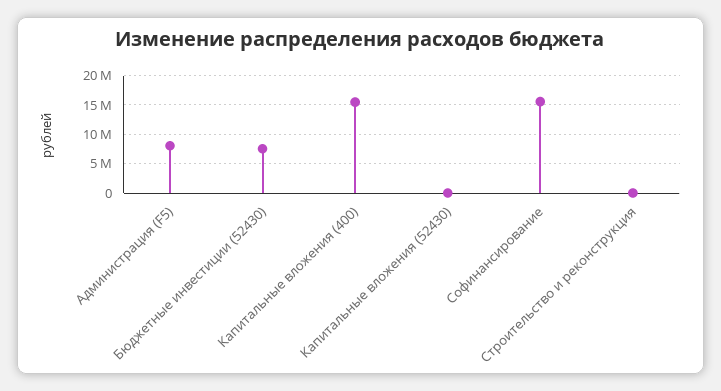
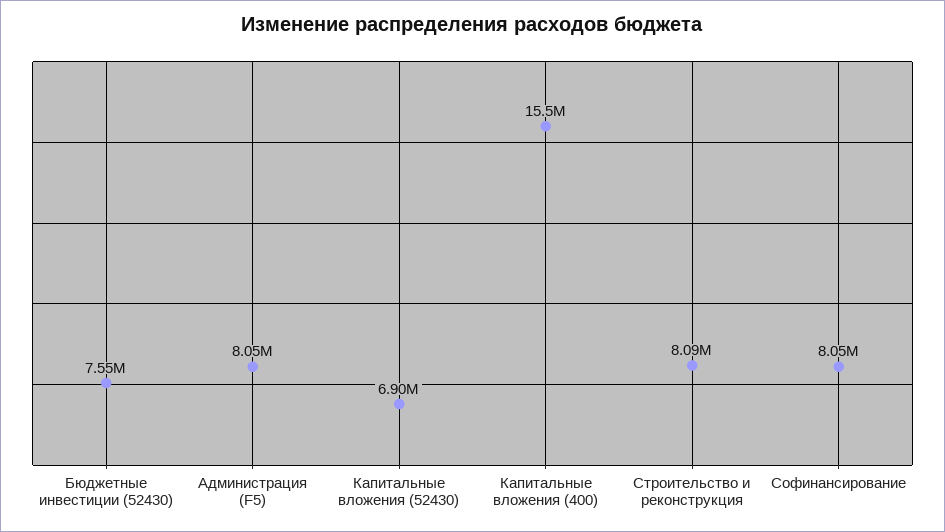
  {
    "Администрация (F5)": 8050000,
    "Бюджетные инвестиции (52430)": 7550000,
    "Капитальные вложения (400)": 15500000,
-   "Капитальные вложения (52430)": 0,
+   "Капитальные вложения (52430)": 6900000,
-   "Софинансирование": 15000000,
+   "Софинансирование": 8050000,
-   "Строительство и реконструкция": 0
+   "Строительство и реконструкция": 8090000
  }

